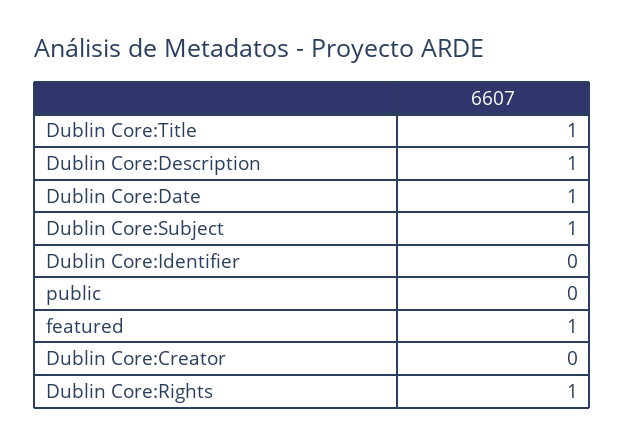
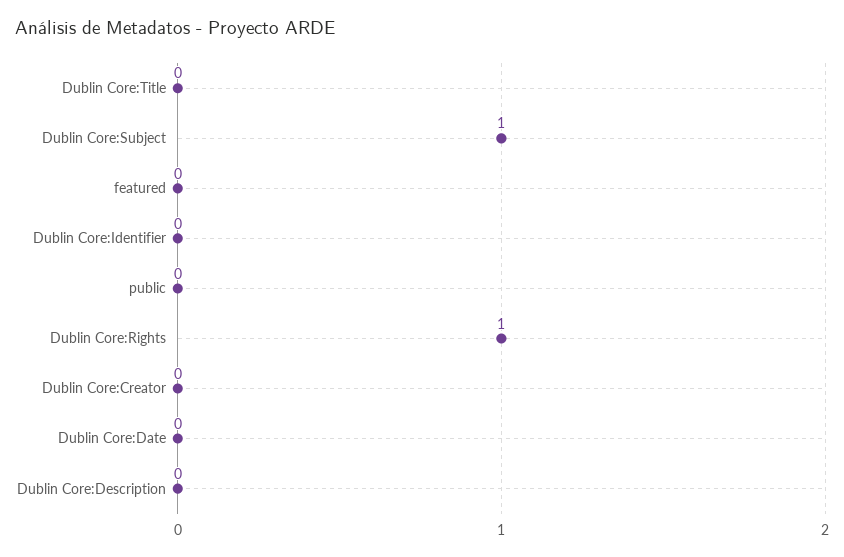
  {
-   "Dublin Core:Title": 1,
+   "Dublin Core:Title": 0,
-   "Dublin Core:Description": 1,
+   "Dublin Core:Description": 0,
-   "Dublin Core:Date": 1,
+   "Dublin Core:Date": 0,
    "Dublin Core:Subject": 1,
    "Dublin Core:Identifier": 0,
    "public": 0,
-   "featured": 1,
+   "featured": 0,
    "Dublin Core:Creator": 0,
    "Dublin Core:Rights": 1
  }

